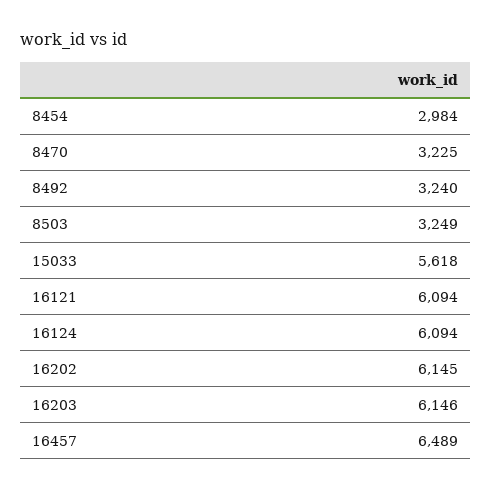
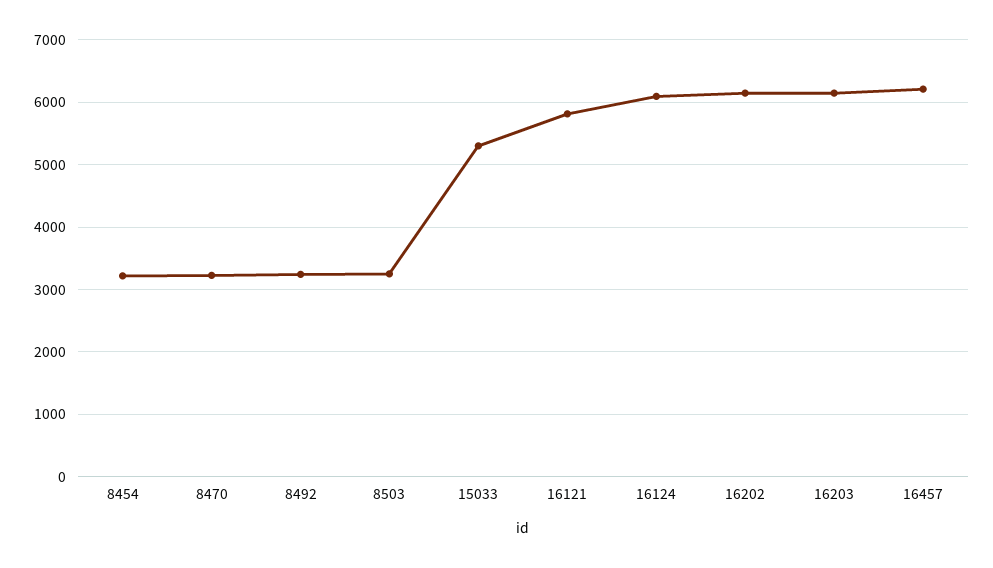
  {
-   "8454": 2984,
+   "8454": 3200,
    "8470": 3225,
    "8492": 3240,
    "8503": 3249,
-   "15033": 5618,
+   "15033": 5300,
-   "16121": 6094,
+   "16121": 5800,
    "16124": 6094,
    "16202": 6145,
    "16203": 6146,
-   "16457": 6489
+   "16457": 6200
  }

